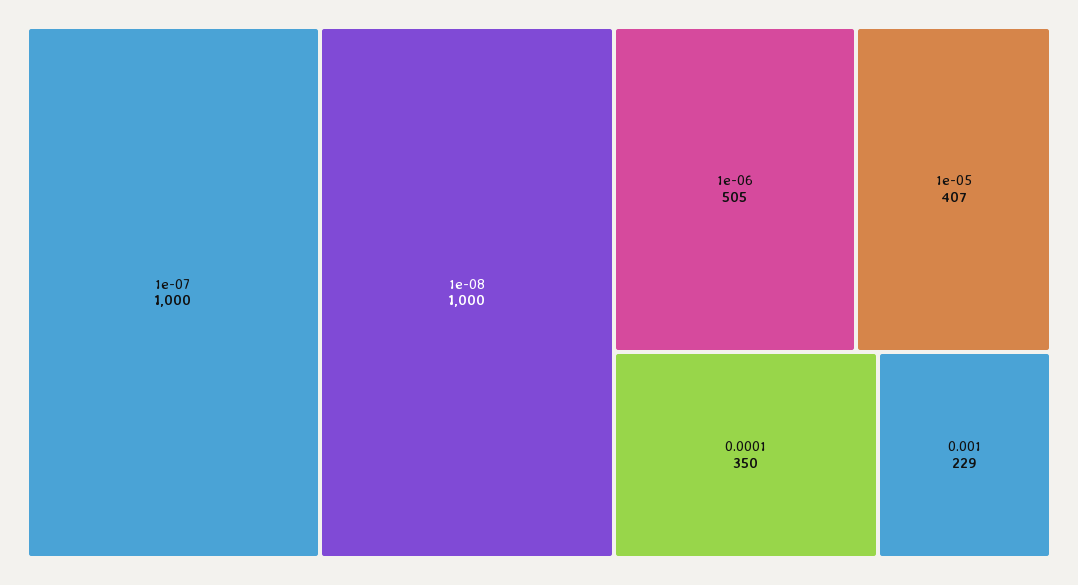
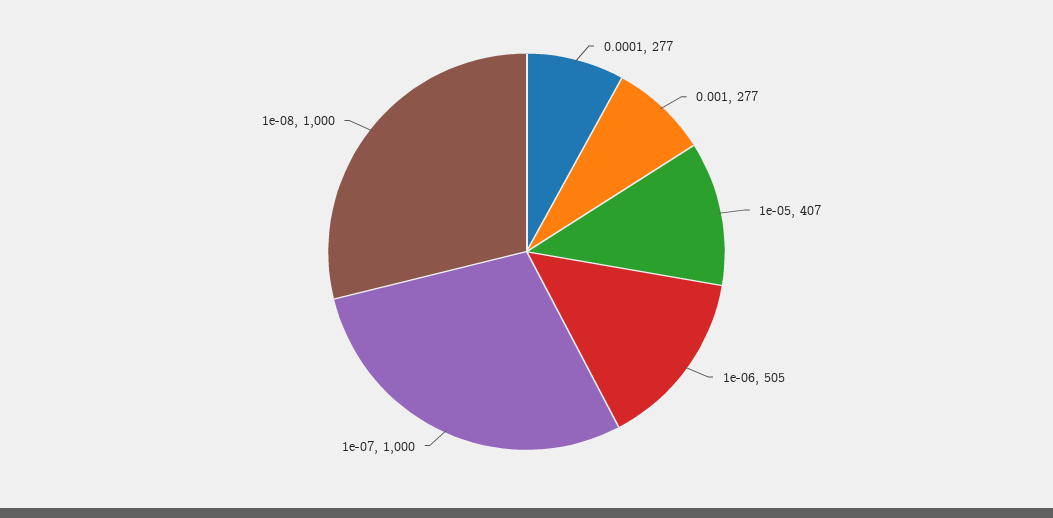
  {
    "1e-07": 1000,
    "1e-08": 1000,
    "1e-06": 505,
    "1e-05": 407,
-   "0.0001": 350,
+   "0.0001": 277,
-   "0.001": 229
+   "0.001": 277
  }

